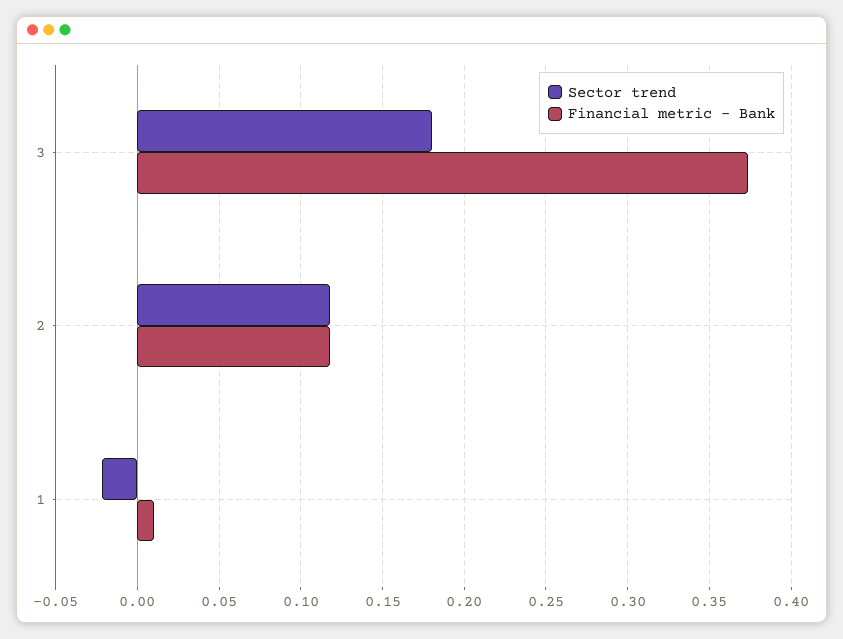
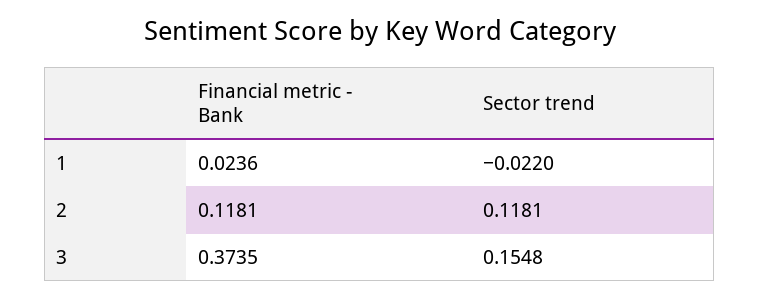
  {
    "Sector trend": {
-     "3": 0.18,
+     "3": 0.1548,
      "2": 0.1181,
      "1": -0.022
    },
    "Financial metric - Bank": {
      "3": 0.3735,
      "2": 0.1181,
-     "1": 0.01
+     "1": 0.0236
    }
  }

